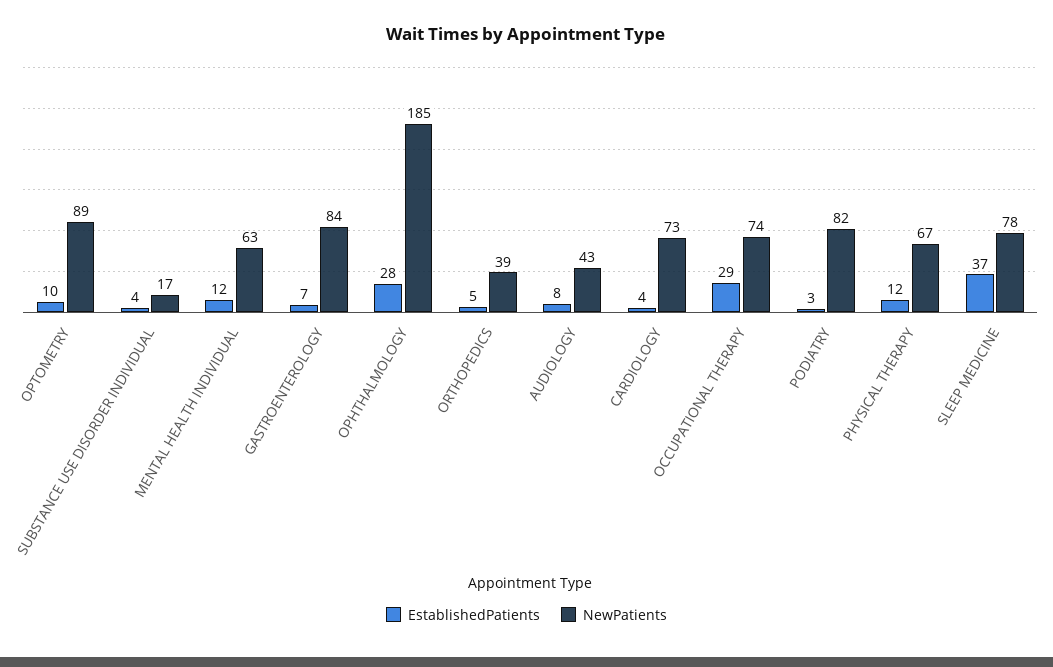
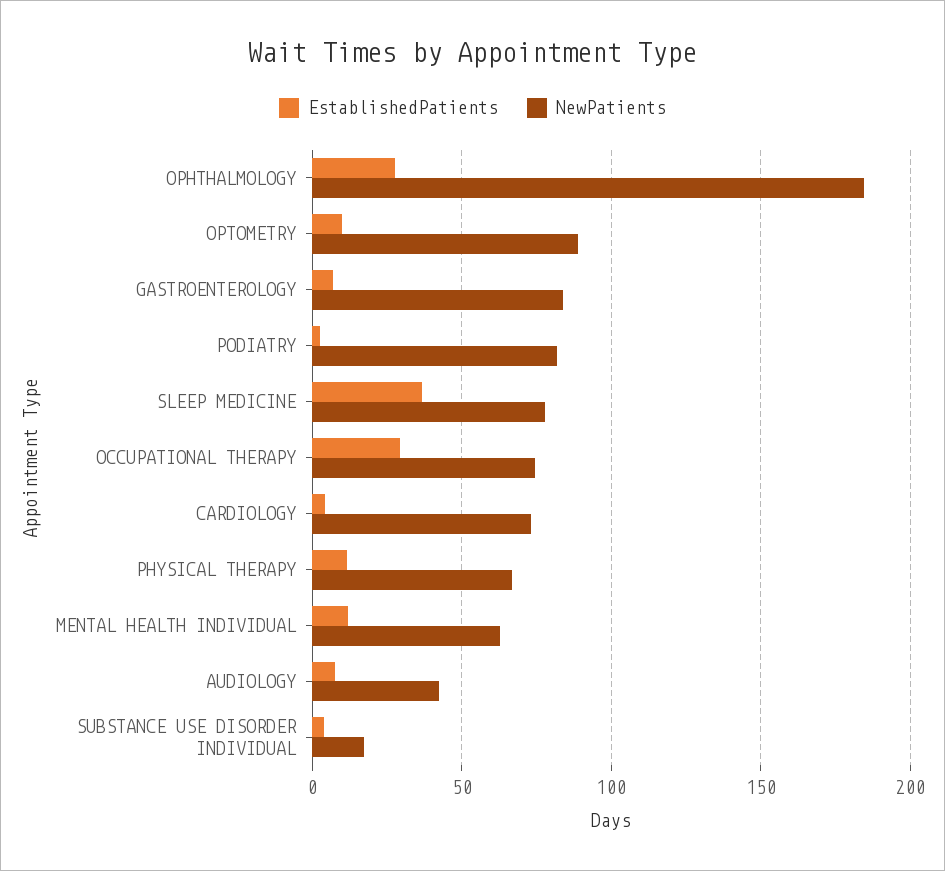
  {
    "EstablishedPatients": {
      "OPTOMETRY": 10,
      "SUBSTANCE USE DISORDER INDIVIDUAL": 4,
      "MENTAL HEALTH INDIVIDUAL": 12,
      "GASTROENTEROLOGY": 7,
      "OPHTHALMOLOGY": 28,
-     "ORTHOPEDICS": 5,
      "AUDIOLOGY": 8,
      "CARDIOLOGY": 4,
      "OCCUPATIONAL THERAPY": 29,
      "PODIATRY": 3,
      "PHYSICAL THERAPY": 12,
      "SLEEP MEDICINE": 37
    },
    "NewPatients": {
      "OPTOMETRY": 89,
      "SUBSTANCE USE DISORDER INDIVIDUAL": 17,
      "MENTAL HEALTH INDIVIDUAL": 63,
      "GASTROENTEROLOGY": 84,
      "OPHTHALMOLOGY": 185,
-     "ORTHOPEDICS": 39,
      "AUDIOLOGY": 43,
      "CARDIOLOGY": 73,
      "OCCUPATIONAL THERAPY": 74,
      "PODIATRY": 82,
      "PHYSICAL THERAPY": 67,
      "SLEEP MEDICINE": 78
    }
  }

